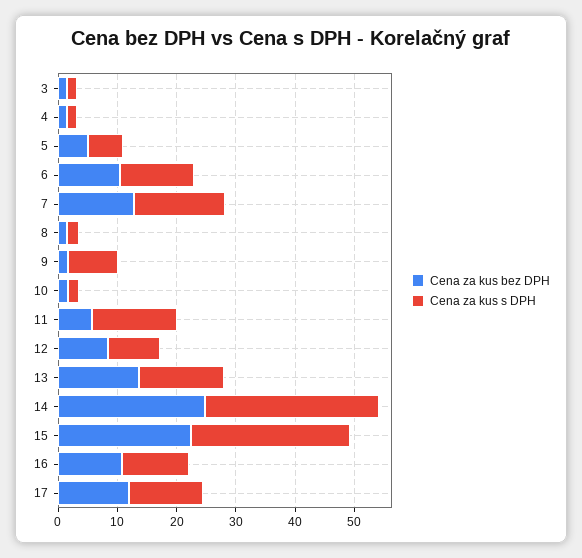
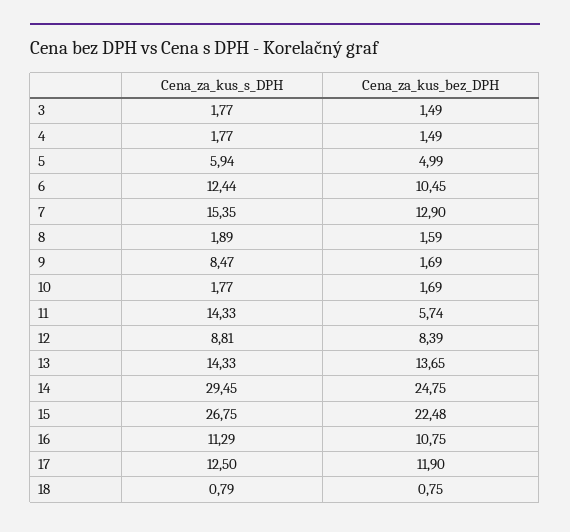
  {
    "Cena za kus bez DPH": {
      "3": 1.49,
      "4": 1.49,
      "5": 4.99,
      "6": 10.45,
      "7": 12.9,
      "8": 1.59,
      "9": 1.69,
      "10": 1.69,
      "11": 5.74,
      "12": 8.39,
      "13": 13.65,
      "14": 24.75,
      "15": 22.48,
      "16": 10.75,
-     "17": 11.9
+     "17": 11.9,
+     "18": 0.75
    },
    "Cena za kus s DPH": {
      "3": 1.77,
      "4": 1.77,
      "5": 5.94,
      "6": 12.44,
      "7": 15.35,
      "8": 1.89,
      "9": 8.47,
      "10": 1.77,
      "11": 14.33,
      "12": 8.81,
      "13": 14.33,
      "14": 29.45,
      "15": 26.75,
      "16": 11.29,
-     "17": 12.5
+     "17": 12.5,
+     "18": 0.79
    }
  }

